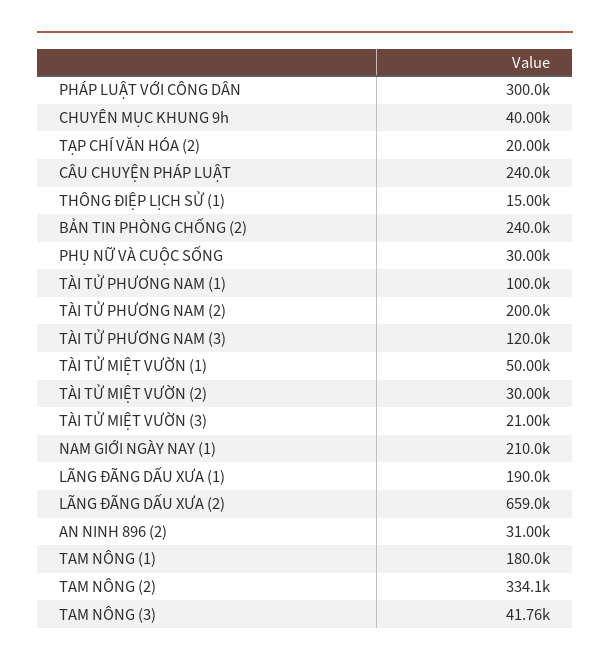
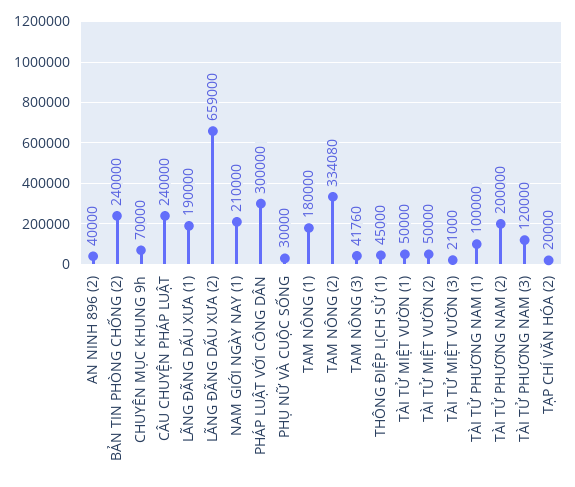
  {
    "PHÁP LUẬT VỚI CÔNG DÂN": 300000,
-   "CHUYÊN MỤC KHUNG 9h": 40000,
+   "CHUYÊN MỤC KHUNG 9h": 70000,
    "TẠP CHÍ VĂN HÓA (2)": 20000,
    "CÂU CHUYỆN PHÁP LUẬT": 240000,
-   "THÔNG ĐIỆP LỊCH SỬ (1)": 15000,
+   "THÔNG ĐIỆP LỊCH SỬ (1)": 45000,
    "BẢN TIN PHÒNG CHỐNG (2)": 240000,
    "PHỤ NỮ VÀ CUỘC SỐNG": 30000,
    "TÀI TỬ PHƯƠNG NAM (1)": 100000,
    "TÀI TỬ PHƯƠNG NAM (2)": 200000,
    "TÀI TỬ PHƯƠNG NAM (3)": 120000,
    "TÀI TỬ MIỆT VƯỜN (1)": 50000,
-   "TÀI TỬ MIỆT VƯỜN (2)": 30000,
+   "TÀI TỬ MIỆT VƯỜN (2)": 50000,
    "TÀI TỬ MIỆT VƯỜN (3)": 21000,
    "NAM GIỚI NGÀY NAY (1)": 210000,
    "LÃNG ĐÃNG DẤU XƯA (1)": 190000,
    "LÃNG ĐÃNG DẤU XƯA (2)": 659000,
-   "AN NINH 896 (2)": 31000,
+   "AN NINH 896 (2)": 40000,
    "TAM NÔNG (1)": 180000,
    "TAM NÔNG (2)": 334080,
    "TAM NÔNG (3)": 41760
  }

